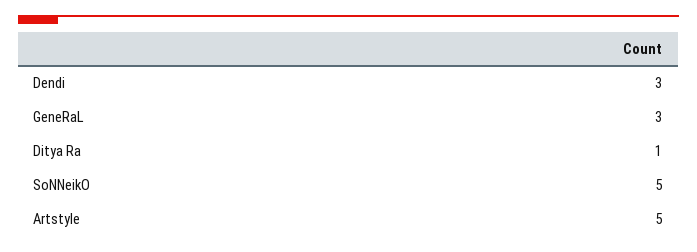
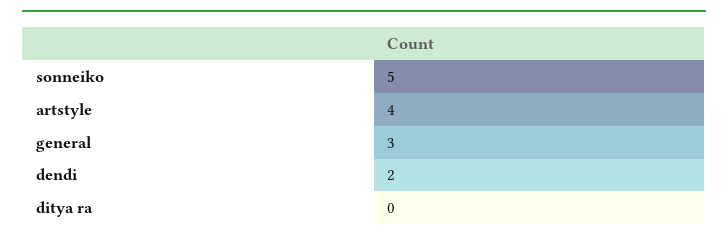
  {
-   "Dendi": 3,
+   "Dendi": 2,
    "GeneRaL": 3,
-   "Ditya Ra": 1,
+   "Ditya Ra": 0,
    "SoNNeikO": 5,
-   "Artstyle": 5
+   "Artstyle": 4
  }

